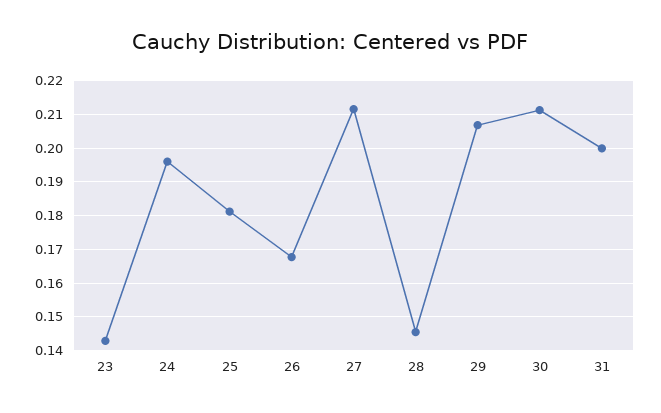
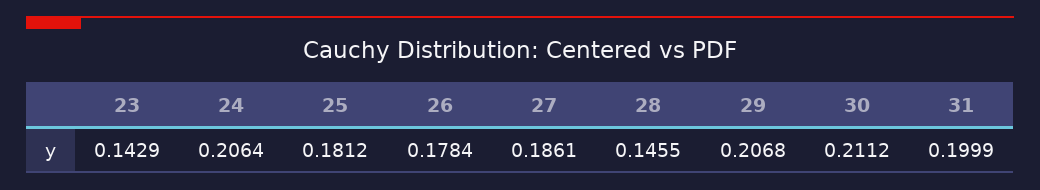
  {
    "23": 0.1429,
-   "24": 0.196,
+   "24": 0.2064,
    "25": 0.1812,
-   "26": 0.168,
+   "26": 0.1784,
-   "27": 0.212,
+   "27": 0.1861,
    "28": 0.1455,
    "29": 0.2068,
    "30": 0.2112,
    "31": 0.1999
  }

